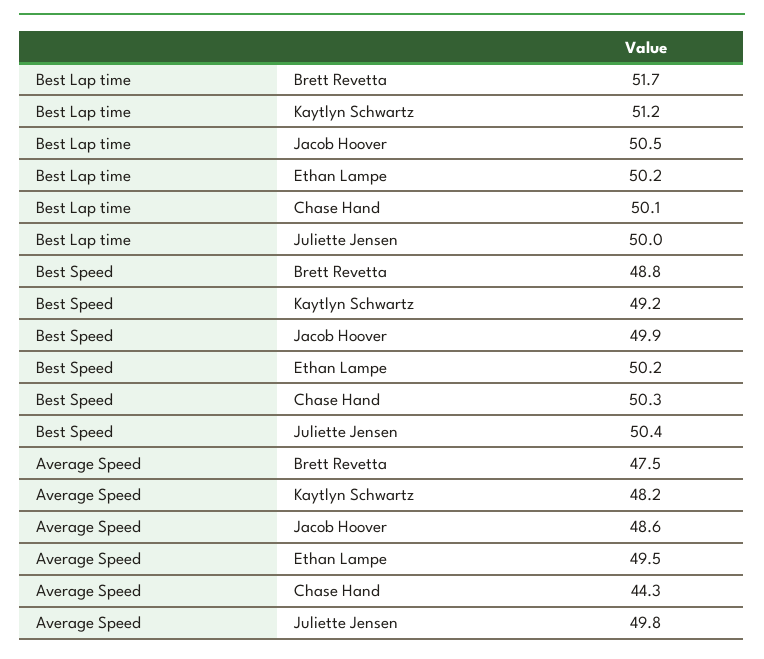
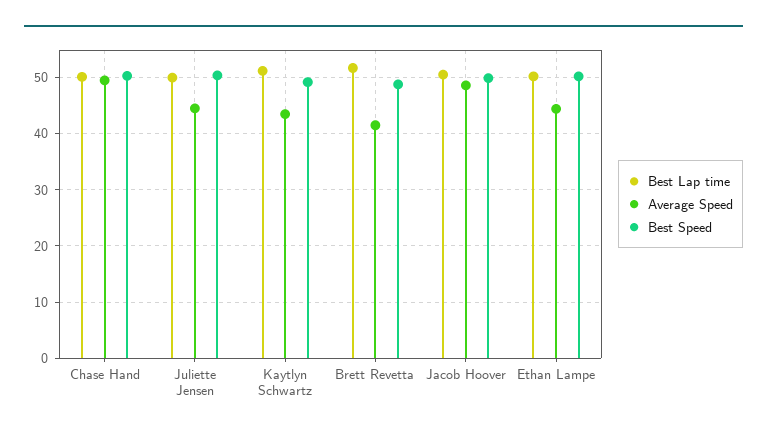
  {
    "Best Lap time": {
      "Brett Revetta": 51.7,
      "Kaytlyn Schwartz": 51.2,
      "Jacob Hoover": 50.5,
      "Ethan Lampe": 50.2,
      "Chase Hand": 50.1,
      "Juliette Jensen": 50
    },
    "Best Speed": {
      "Brett Revetta": 48.8,
      "Kaytlyn Schwartz": 49.2,
      "Jacob Hoover": 49.9,
      "Ethan Lampe": 50.2,
      "Chase Hand": 50.3,
      "Juliette Jensen": 50.4
    },
    "Average Speed": {
-     "Brett Revetta": 47.5,
+     "Brett Revetta": 42,
-     "Kaytlyn Schwartz": 48.2,
+     "Kaytlyn Schwartz": 44,
      "Jacob Hoover": 48.6,
-     "Ethan Lampe": 49.5,
+     "Ethan Lampe": 44,
-     "Chase Hand": 44.3,
+     "Chase Hand": 50,
-     "Juliette Jensen": 49.8
+     "Juliette Jensen": 44
    }
  }

